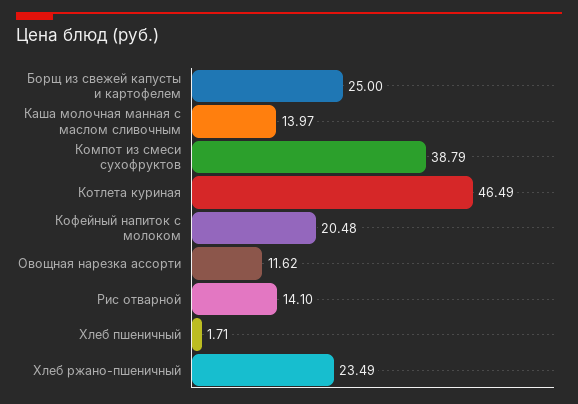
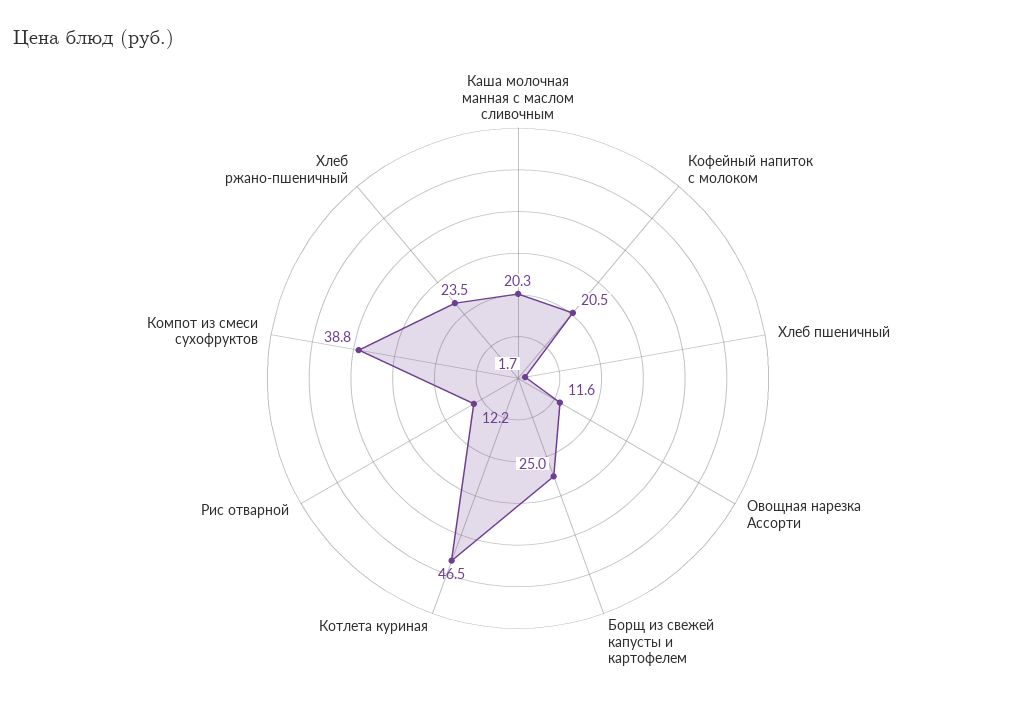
  {
    "Борщ из свежей капусты и картофелем": 25,
-   "Каша молочная манная с маслом сливочным": 13.97,
+   "Каша молочная манная с маслом сливочным": 20.3,
    "Компот из смеси сухофруктов": 38.79,
    "Котлета куриная": 46.49,
    "Кофейный напиток с молоком": 20.48,
    "Овощная нарезка ассорти": 11.62,
-   "Рис отварной": 14.1,
+   "Рис отварной": 12.2,
    "Хлеб пшеничный": 1.71,
    "Хлеб ржано-пшеничный": 23.49
  }

